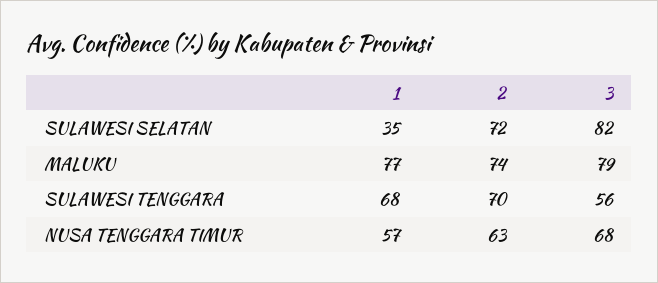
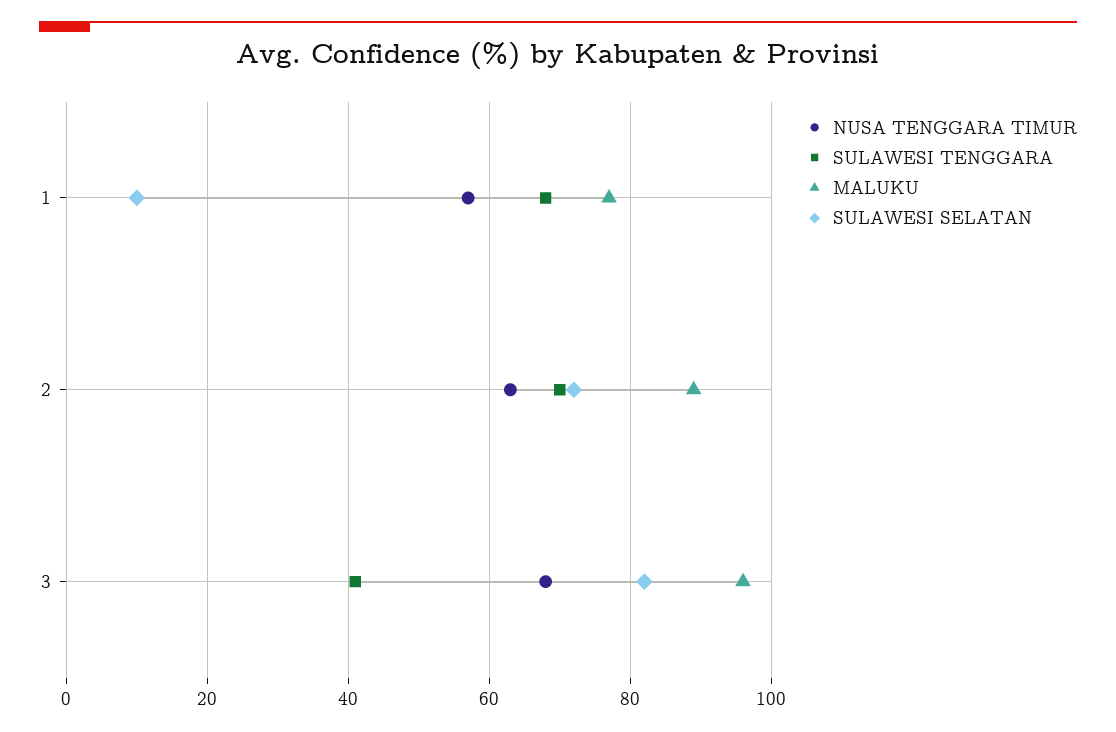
  {
    "SULAWESI SELATAN": {
-     "1": 35,
+     "1": 10,
      "2": 72,
      "3": 82
    },
    "MALUKU": {
      "1": 77,
-     "2": 74,
+     "2": 90,
-     "3": 79
+     "3": 95
    },
    "SULAWESI TENGGARA": {
      "1": 68,
      "2": 70,
-     "3": 56
+     "3": 40
    },
    "NUSA TENGGARA TIMUR": {
      "1": 57,
      "2": 63,
      "3": 68
    }
  }

